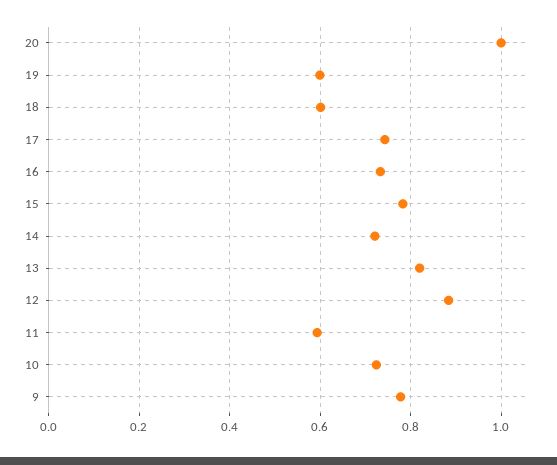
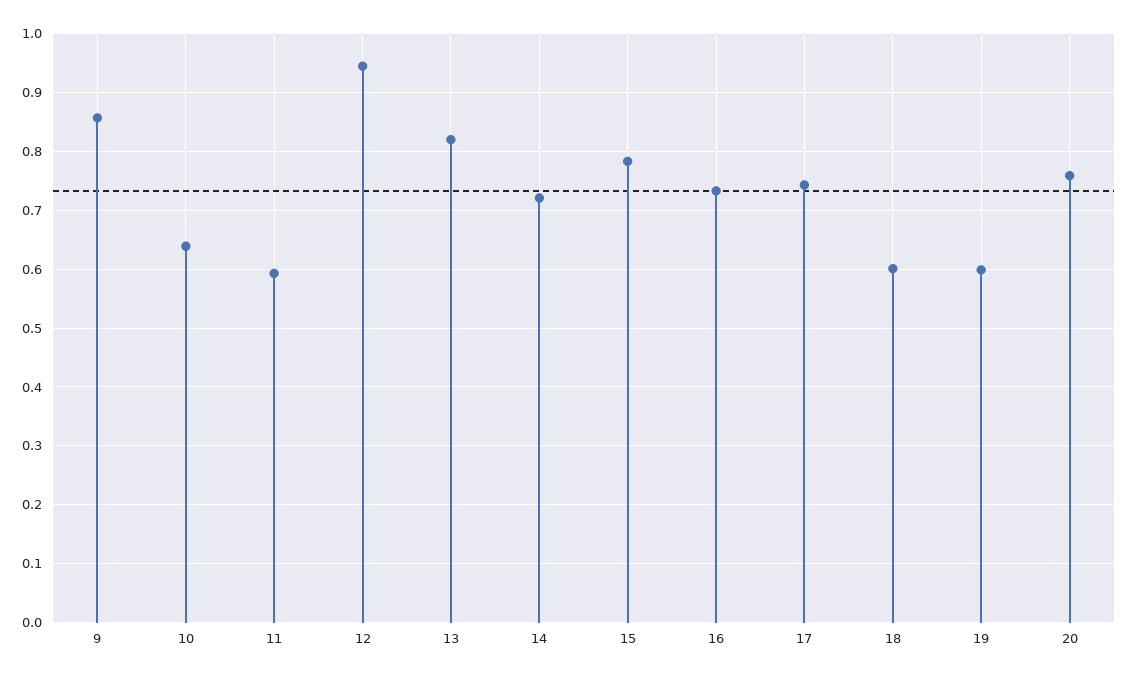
  {
-   "20": 1,
+   "20": 0.76,
    "19": 0.6,
    "18": 0.6,
    "17": 0.74,
    "16": 0.74,
    "15": 0.78,
    "14": 0.72,
    "13": 0.82,
-   "12": 0.88,
+   "12": 0.94,
    "11": 0.6,
-   "10": 0.72,
+   "10": 0.64,
-   "9": 0.78
+   "9": 0.86
  }

